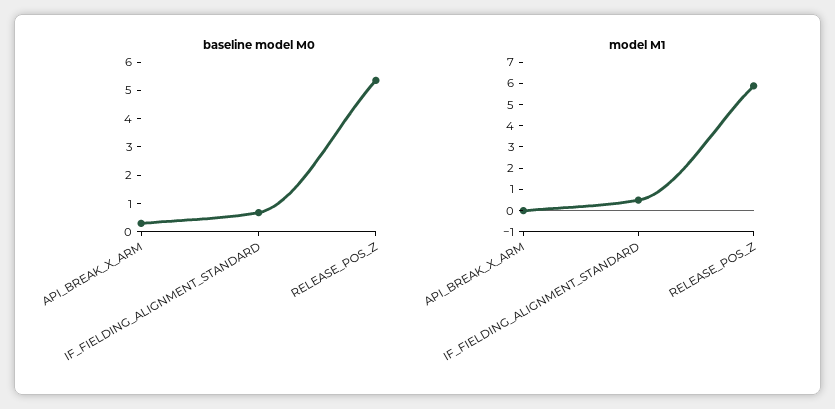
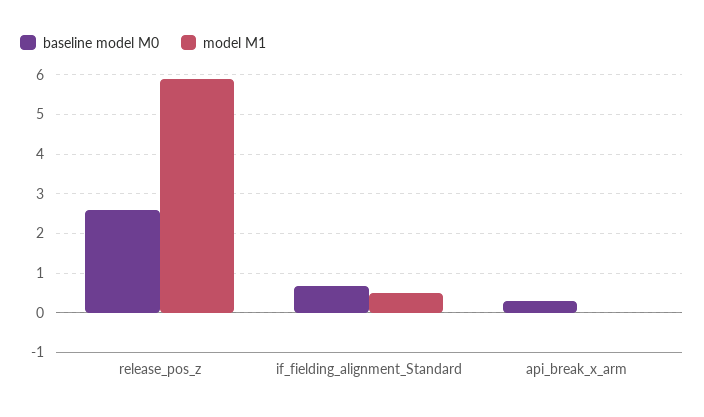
  {
    "baseline model M0": {
      "API_BREAK_X_ARM": 0.2,
      "IF_FIELDING_ALIGNMENT_STANDARD": 0.6,
-     "RELEASE_POS_Z": 5.5
+     "RELEASE_POS_Z": 2.6
    },
    "model M1": {
      "API_BREAK_X_ARM": 0,
      "IF_FIELDING_ALIGNMENT_STANDARD": 0.4,
      "RELEASE_POS_Z": 5.8
    }
  }

